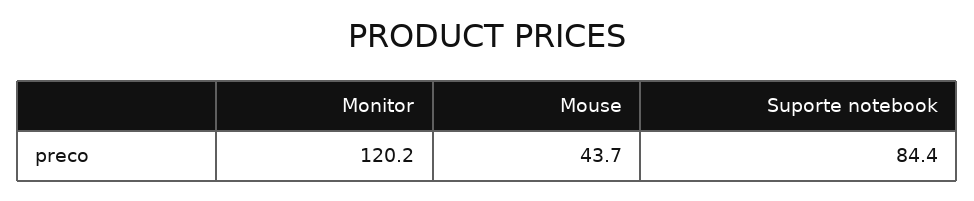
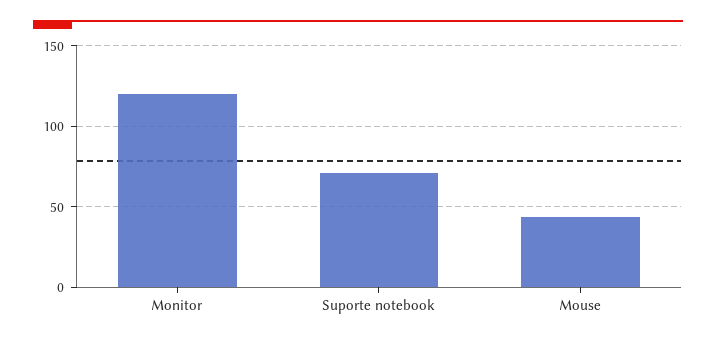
  {
    "Monitor": 120.2,
    "Mouse": 43.7,
-   "Suporte notebook": 84.4
+   "Suporte notebook": 70
  }

